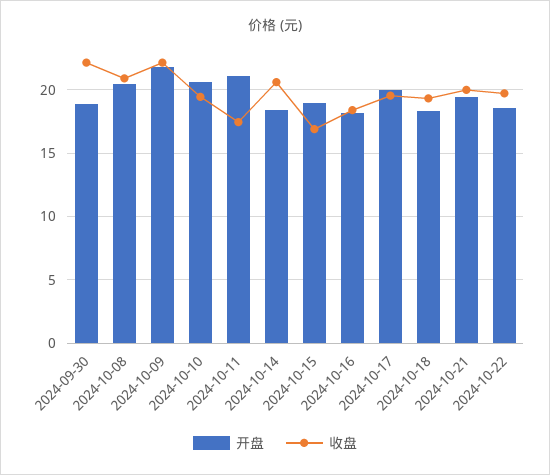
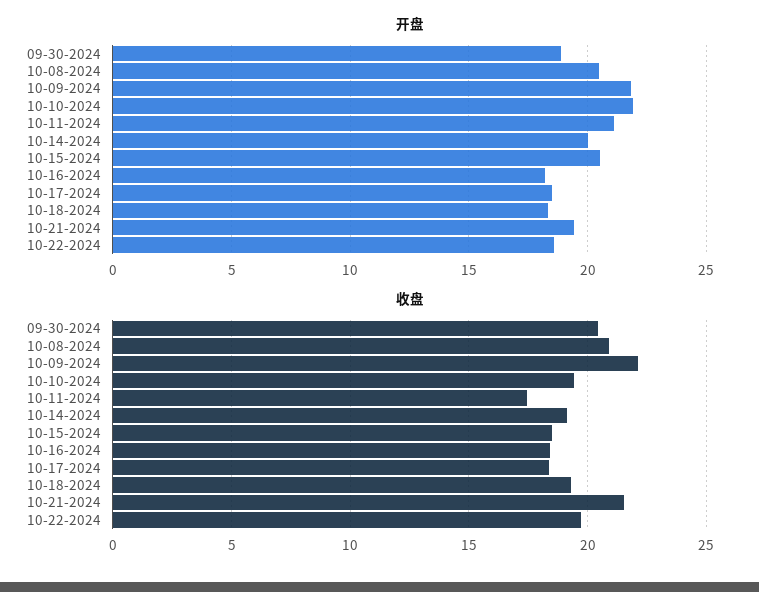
  {
    "开盘": {
      "2024-09-30": 19,
      "2024-10-08": 20.5,
      "2024-10-09": 22,
-     "2024-10-10": 20.5,
+     "2024-10-10": 22,
      "2024-10-11": 21,
-     "2024-10-14": 18.5,
+     "2024-10-14": 20,
-     "2024-10-15": 19,
+     "2024-10-15": 20.5,
      "2024-10-16": 18,
-     "2024-10-17": 20,
+     "2024-10-17": 18.5,
      "2024-10-18": 18.5,
      "2024-10-21": 19.5,
      "2024-10-22": 18.5
    },
    "收盘": {
-     "2024-09-30": 22,
+     "2024-09-30": 20.5,
      "2024-10-08": 21,
      "2024-10-09": 22,
      "2024-10-10": 19.5,
      "2024-10-11": 17.5,
-     "2024-10-14": 20.5,
+     "2024-10-14": 19,
-     "2024-10-15": 17,
+     "2024-10-15": 18.5,
      "2024-10-16": 18.5,
-     "2024-10-17": 19.5,
+     "2024-10-17": 18.5,
      "2024-10-18": 19.5,
-     "2024-10-21": 20,
+     "2024-10-21": 21.5,
      "2024-10-22": 19.5
    }
  }

